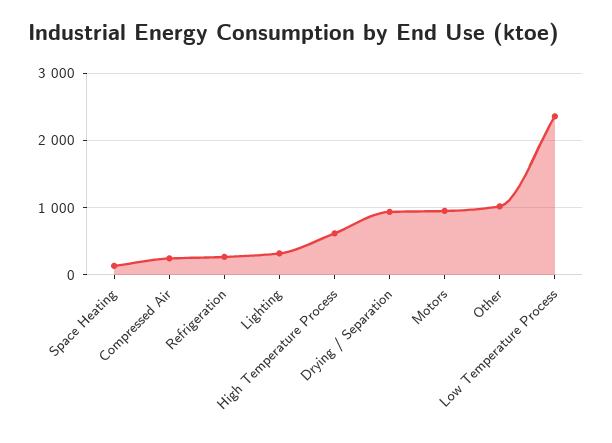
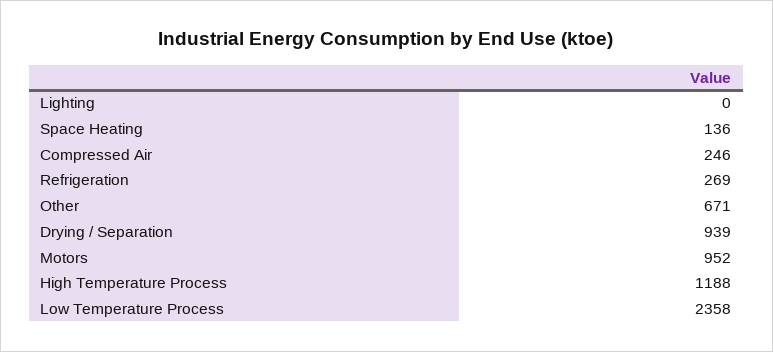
  {
    "Space Heating": 136,
    "Compressed Air": 246,
    "Refrigeration": 269,
-   "Lighting": 300,
+   "Lighting": 0,
-   "High Temperature Process": 600,
+   "High Temperature Process": 1188,
    "Drying / Separation": 939,
    "Motors": 952,
-   "Other": 1000,
+   "Other": 671,
    "Low Temperature Process": 2358
  }

